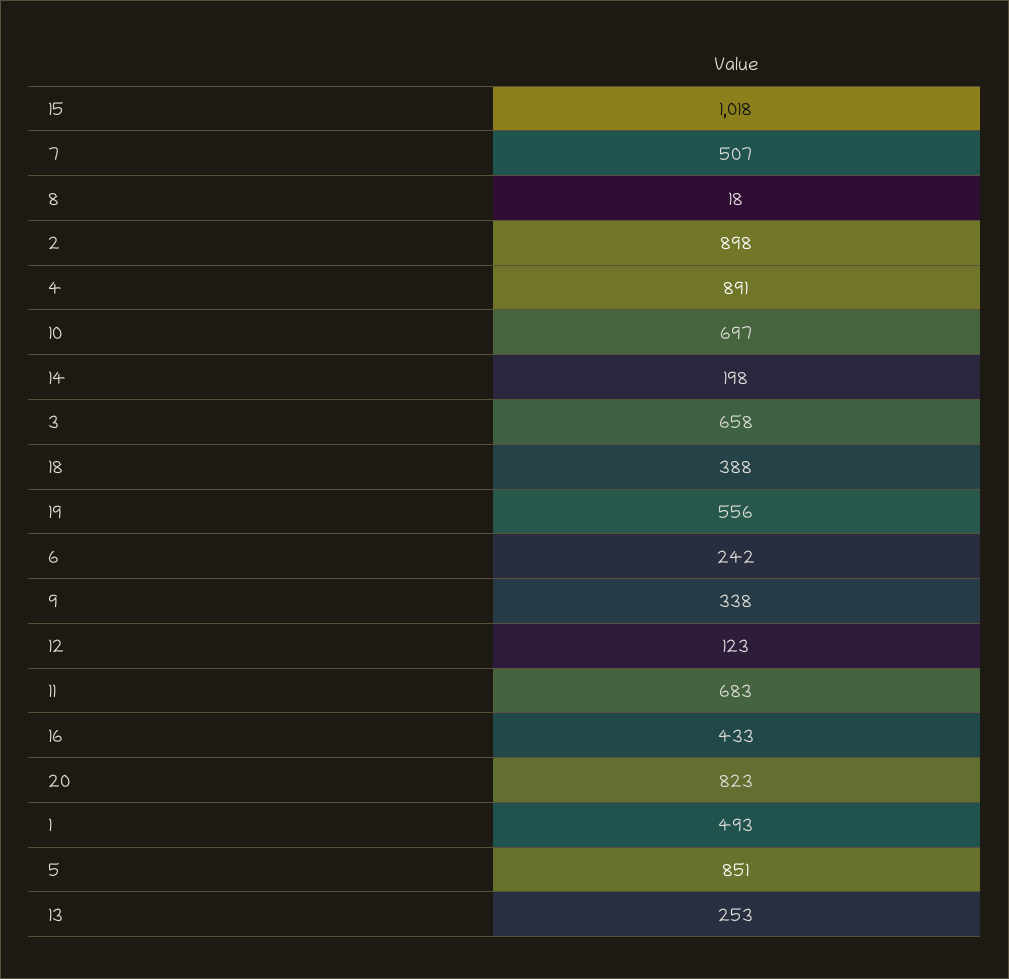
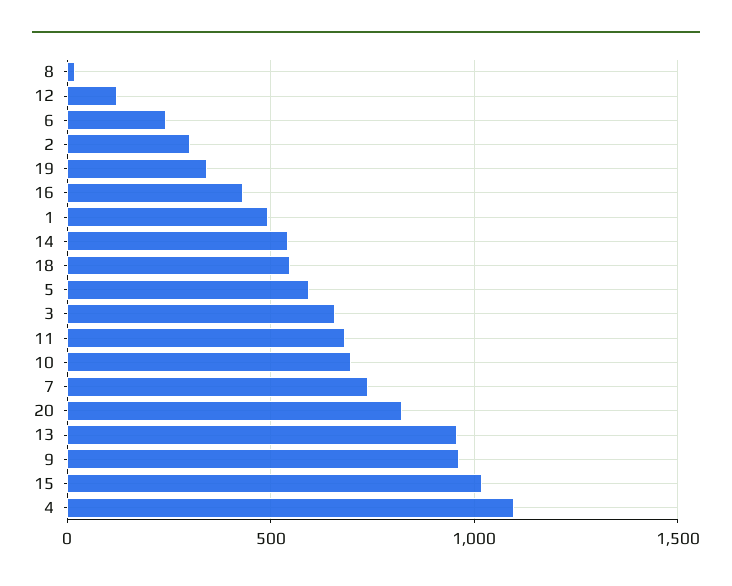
  {
    "15": 1018,
-   "7": 507,
+   "7": 750,
    "8": 18,
-   "2": 898,
+   "2": 300,
-   "4": 891,
+   "4": 1100,
    "10": 697,
-   "14": 198,
+   "14": 550,
    "3": 658,
-   "18": 388,
+   "18": 550,
-   "19": 556,
+   "19": 350,
    "6": 242,
-   "9": 338,
+   "9": 950,
    "12": 123,
    "11": 683,
    "16": 433,
    "20": 823,
    "1": 493,
-   "5": 851,
+   "5": 600,
-   "13": 253
+   "13": 950
  }

